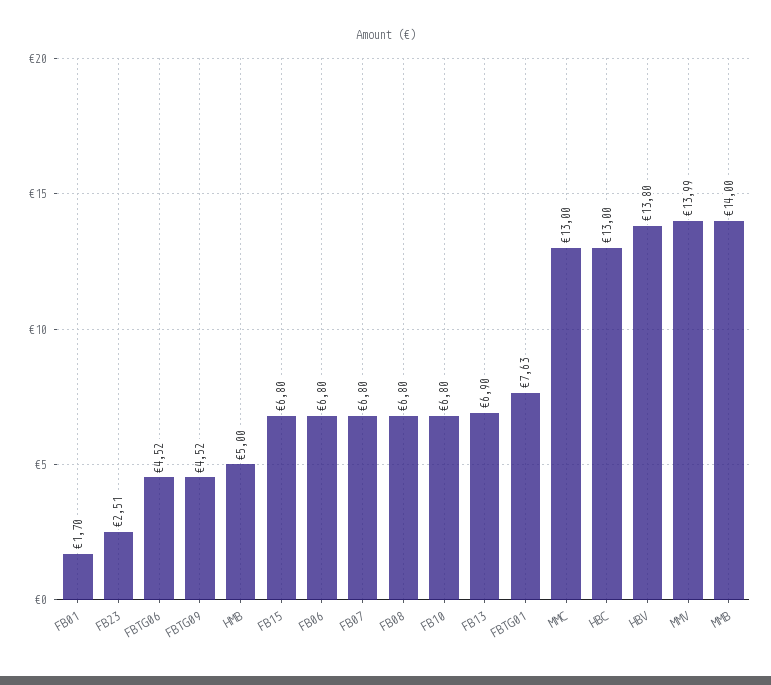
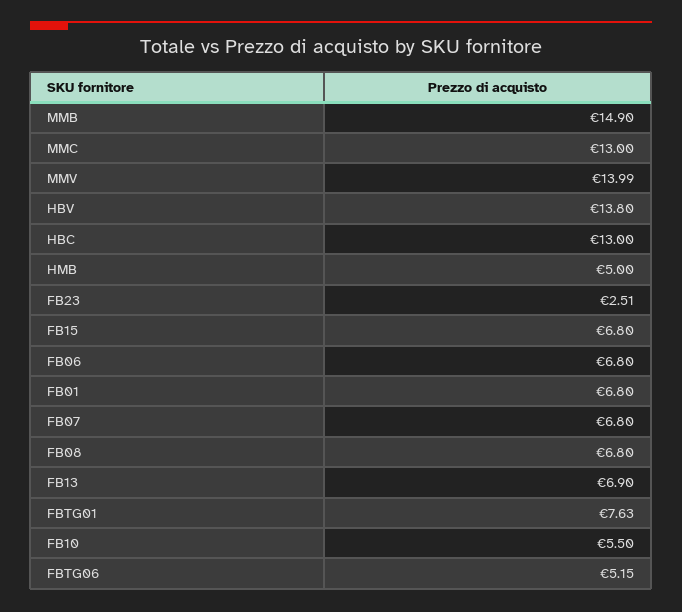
  {
-   "FB01": 1.7,
+   "FB01": 6.8,
    "FB23": 2.51,
-   "FBTG06": 4.52,
+   "FBTG06": 5.15,
-   "FBTG09": 4.52,
    "HMB": 5,
    "FB15": 6.8,
    "FB06": 6.8,
    "FB07": 6.8,
    "FB08": 6.8,
-   "FB10": 6.8,
+   "FB10": 5.5,
    "FB13": 6.9,
    "FBTG01": 7.63,
    "MMC": 13,
    "HBC": 13,
    "HBV": 13.8,
    "MMV": 13.99,
-   "MMB": 14
+   "MMB": 14.9
  }

